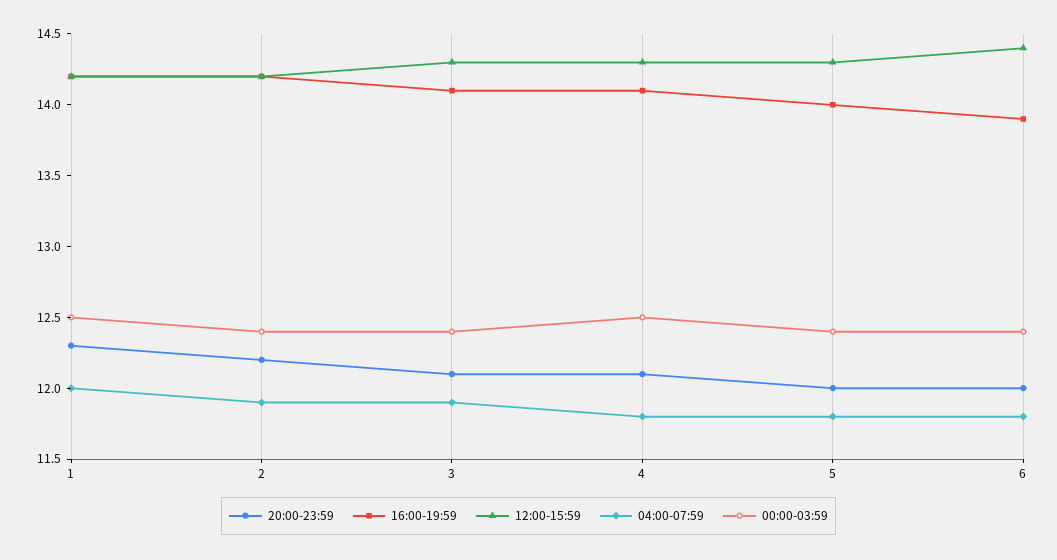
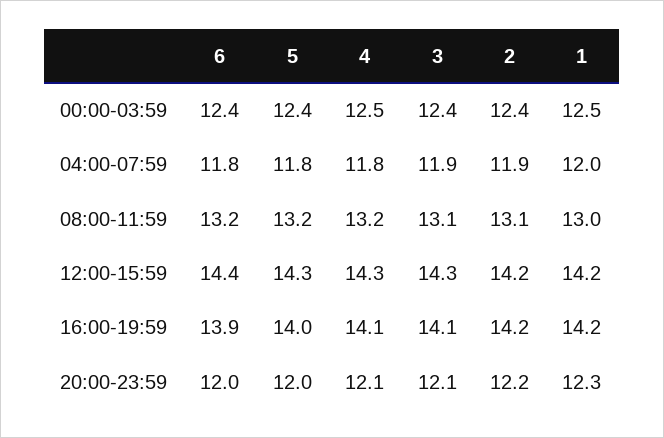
  {
    "20:00-23:59": {
      "1": 12.3,
      "2": 12.2,
      "3": 12.1,
      "4": 12.1,
      "5": 12,
      "6": 12
    },
    "16:00-19:59": {
      "1": 14.2,
      "2": 14.2,
      "3": 14.1,
      "4": 14.1,
      "5": 14,
      "6": 13.9
    },
    "12:00-15:59": {
      "1": 14.2,
      "2": 14.2,
      "3": 14.3,
      "4": 14.3,
      "5": 14.3,
      "6": 14.4
    },
    "04:00-07:59": {
      "1": 12,
      "2": 11.9,
      "3": 11.9,
      "4": 11.8,
      "5": 11.8,
      "6": 11.8
    },
    "00:00-03:59": {
      "1": 12.5,
      "2": 12.4,
      "3": 12.4,
      "4": 12.5,
      "5": 12.4,
      "6": 12.4
-   }
+   },
+   "08:00-11:59": {
+     "6": 13.2,
+     "5": 13.2,
+     "4": 13.2,
+     "3": 13.1,
+     "2": 13.1,
+     "1": 13
+   }
  }

